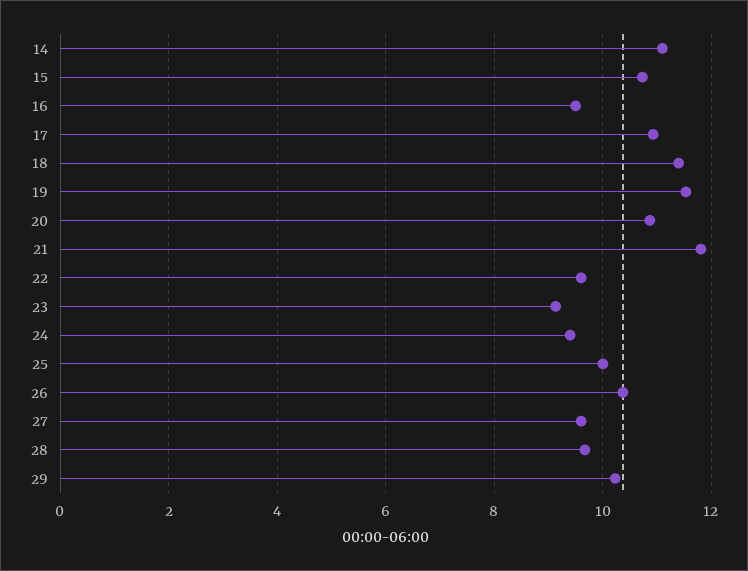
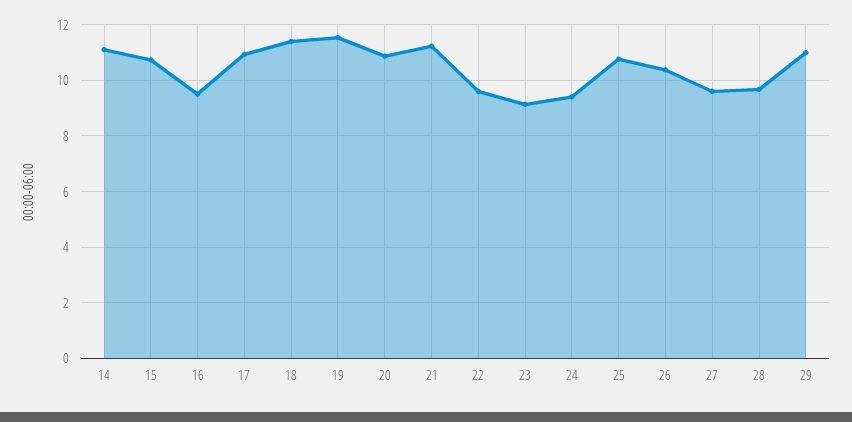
  {
    "14": 11.2,
    "15": 10.8,
    "16": 9.6,
    "17": 11,
    "18": 11.4,
    "19": 11.6,
    "20": 10.8,
-   "21": 11.8,
+   "21": 11.25,
    "22": 9.6,
    "23": 9.2,
    "24": 9.4,
-   "25": 10,
+   "25": 10.75,
    "26": 10.4,
    "27": 9.6,
    "28": 9.6,
-   "29": 10.2
+   "29": 11
  }

